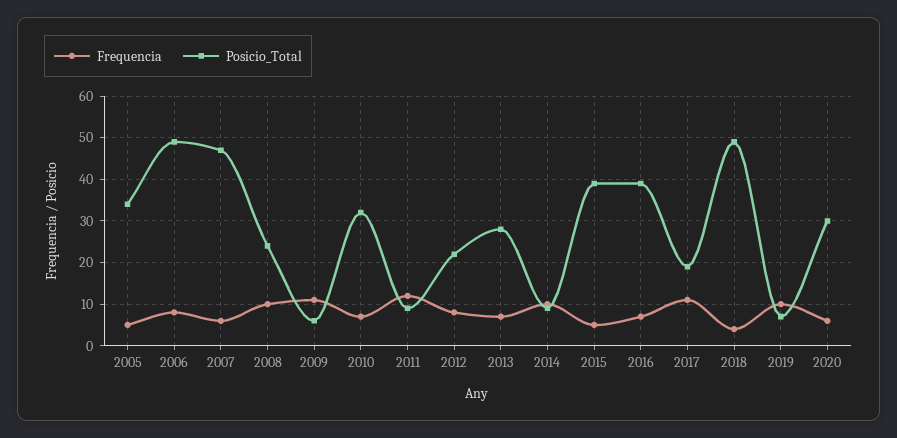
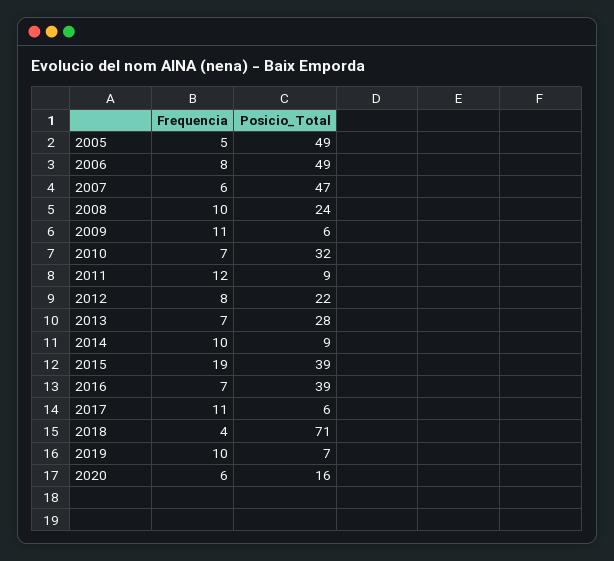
  {
    "Frequencia": {
      "2005": 5,
      "2006": 8,
      "2007": 6,
      "2008": 10,
      "2009": 11,
      "2010": 7,
      "2011": 12,
      "2012": 8,
      "2013": 7,
      "2014": 10,
-     "2015": 5,
+     "2015": 19,
      "2016": 7,
      "2017": 11,
      "2018": 4,
      "2019": 10,
      "2020": 6
    },
    "Posicio_Total": {
-     "2005": 35,
+     "2005": 49,
      "2006": 49,
      "2007": 47,
      "2008": 24,
      "2009": 6,
      "2010": 32,
      "2011": 9,
      "2012": 22,
      "2013": 28,
      "2014": 9,
      "2015": 39,
      "2016": 39,
-     "2017": 20,
+     "2017": 6,
-     "2018": 50,
+     "2018": 71,
      "2019": 7,
-     "2020": 30
+     "2020": 16
    }
  }

